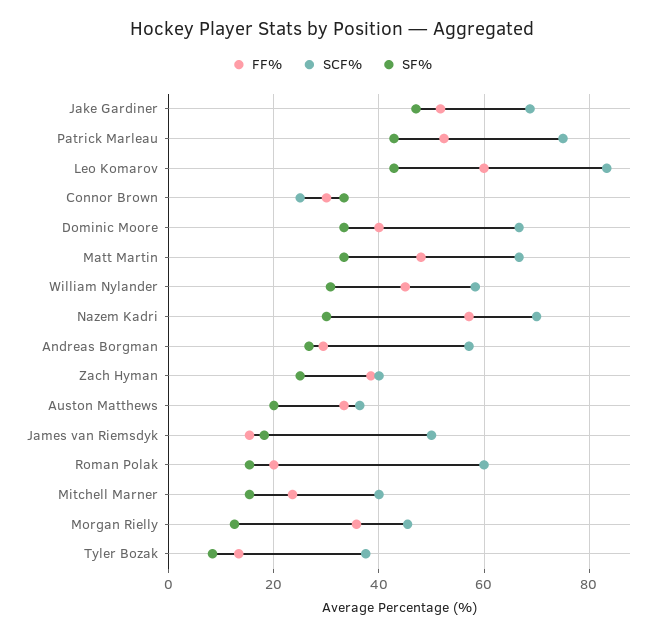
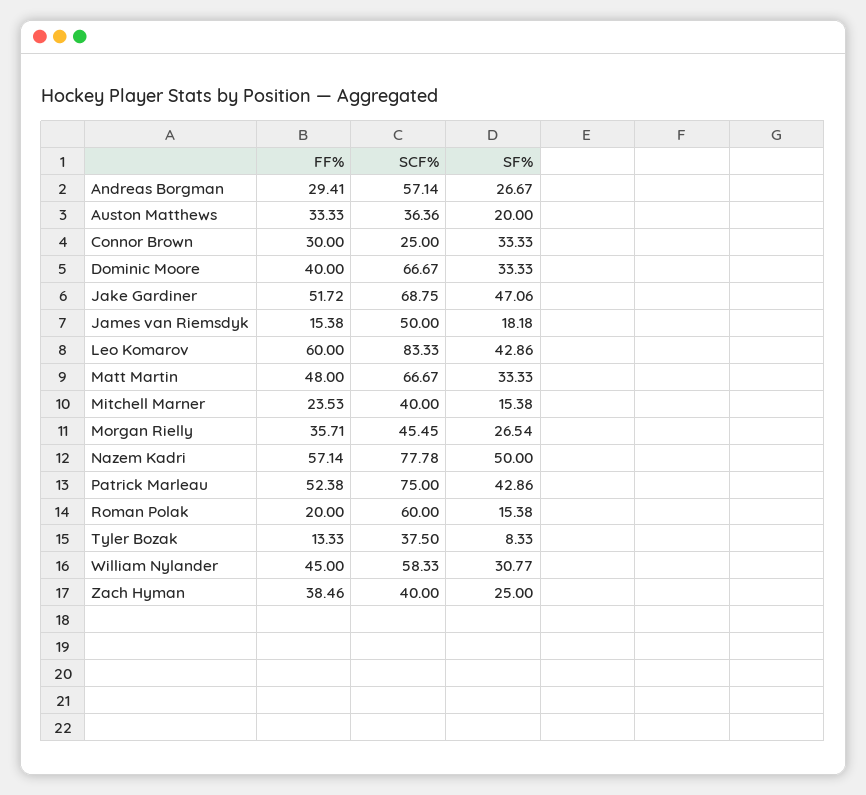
  {
    "FF%": {
      "Jake Gardiner": 51.72,
      "Patrick Marleau": 52.38,
      "Leo Komarov": 60,
      "Connor Brown": 30,
      "Dominic Moore": 40,
      "Matt Martin": 48,
      "William Nylander": 45,
      "Nazem Kadri": 57.14,
      "Andreas Borgman": 29.41,
      "Zach Hyman": 38.46,
      "Auston Matthews": 33.33,
      "James van Riemsdyk": 15.38,
      "Roman Polak": 20,
      "Mitchell Marner": 23.53,
      "Morgan Rielly": 35.71,
      "Tyler Bozak": 13.33
    },
    "SCF%": {
      "Jake Gardiner": 68.75,
      "Patrick Marleau": 75,
      "Leo Komarov": 83.33,
      "Connor Brown": 25,
      "Dominic Moore": 66.67,
      "Matt Martin": 66.67,
      "William Nylander": 58.33,
-     "Nazem Kadri": 70,
+     "Nazem Kadri": 77.78,
      "Andreas Borgman": 57.14,
      "Zach Hyman": 40,
      "Auston Matthews": 36.36,
      "James van Riemsdyk": 50,
      "Roman Polak": 60,
      "Mitchell Marner": 40,
      "Morgan Rielly": 45.45,
      "Tyler Bozak": 37.5
    },
    "SF%": {
      "Jake Gardiner": 47.06,
      "Patrick Marleau": 42.86,
      "Leo Komarov": 42.86,
      "Connor Brown": 33.33,
      "Dominic Moore": 33.33,
      "Matt Martin": 33.33,
      "William Nylander": 30.77,
-     "Nazem Kadri": 30,
+     "Nazem Kadri": 50,
      "Andreas Borgman": 26.67,
      "Zach Hyman": 25,
      "Auston Matthews": 20,
      "James van Riemsdyk": 18.18,
      "Roman Polak": 15.38,
      "Mitchell Marner": 15.38,
-     "Morgan Rielly": 12,
+     "Morgan Rielly": 26.54,
      "Tyler Bozak": 8.33
    }
  }

